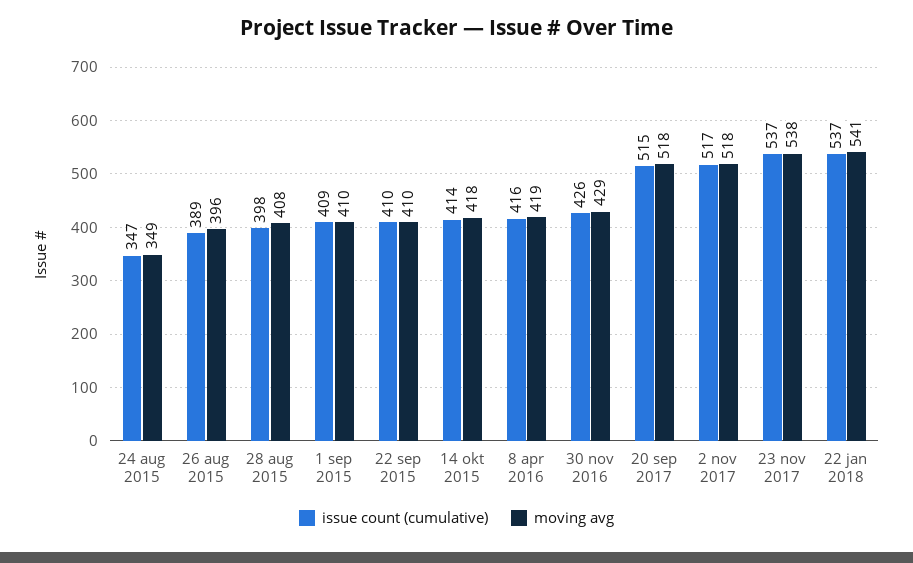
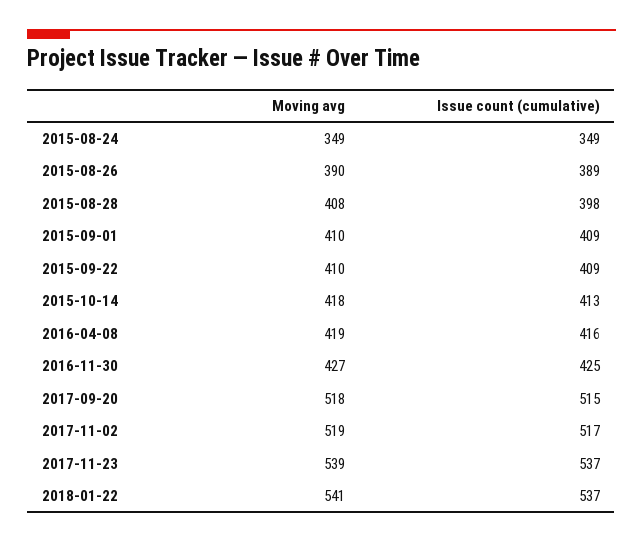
  {
    "issue count (cumulative)": {
-     "24 aug 2015": 347,
+     "24 aug 2015": 349,
      "26 aug 2015": 389,
      "28 aug 2015": 398,
      "1 sep 2015": 409,
-     "22 sep 2015": 410,
+     "22 sep 2015": 409,
-     "14 okt 2015": 414,
+     "14 okt 2015": 413,
      "8 apr 2016": 416,
-     "30 nov 2016": 426,
+     "30 nov 2016": 425,
      "20 sep 2017": 515,
      "2 nov 2017": 517,
      "23 nov 2017": 537,
      "22 jan 2018": 537
    },
    "moving avg": {
      "24 aug 2015": 349,
-     "26 aug 2015": 396,
+     "26 aug 2015": 390,
      "28 aug 2015": 408,
      "1 sep 2015": 410,
      "22 sep 2015": 410,
      "14 okt 2015": 418,
      "8 apr 2016": 419,
-     "30 nov 2016": 429,
+     "30 nov 2016": 427,
      "20 sep 2017": 518,
-     "2 nov 2017": 518,
+     "2 nov 2017": 519,
-     "23 nov 2017": 538,
+     "23 nov 2017": 539,
      "22 jan 2018": 541
    }
  }

